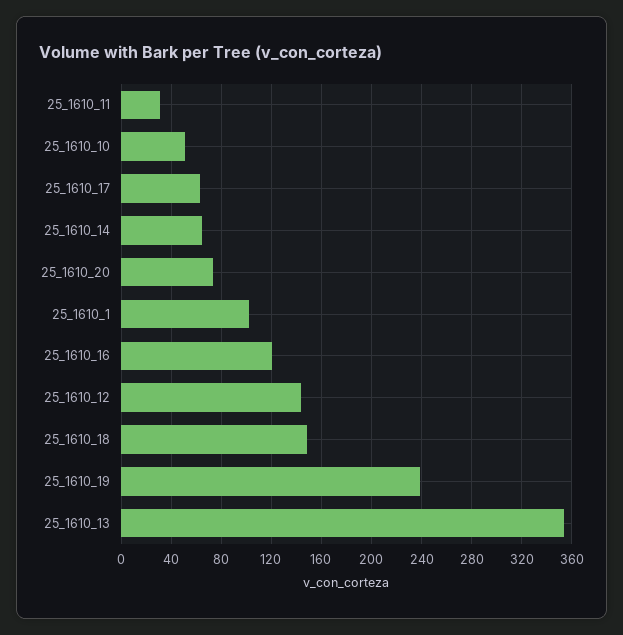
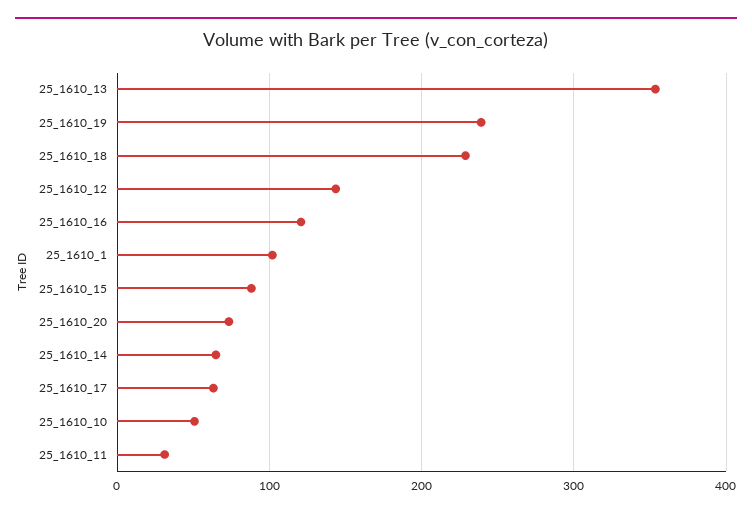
  {
    "25_1610_11": 30,
    "25_1610_10": 50,
    "25_1610_17": 65,
    "25_1610_14": 65,
    "25_1610_20": 75,
    "25_1610_1": 100,
    "25_1610_16": 120,
    "25_1610_12": 145,
-   "25_1610_18": 150,
+   "25_1610_18": 230,
    "25_1610_19": 240,
-   "25_1610_13": 355
+   "25_1610_13": 355,
+   "25_1610_15": 90
  }

